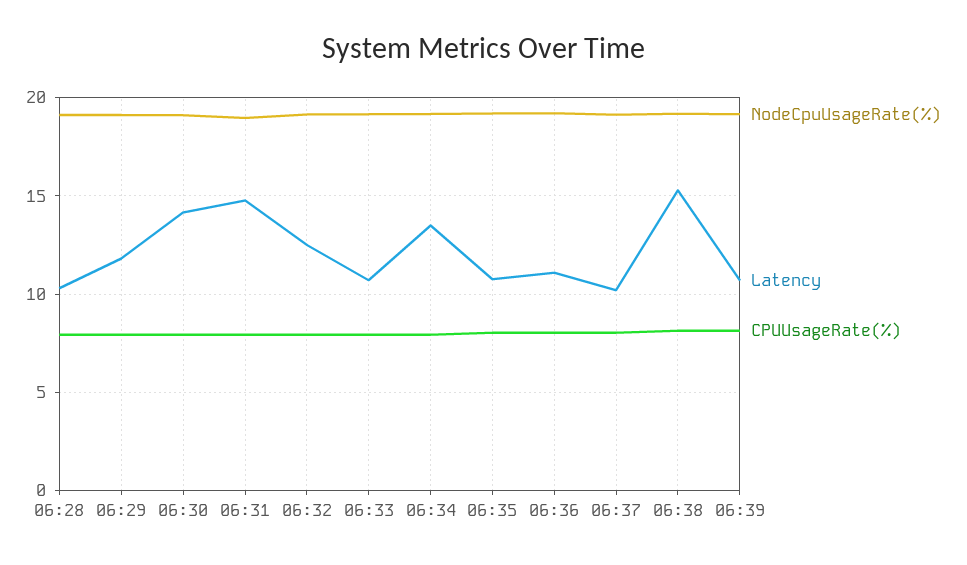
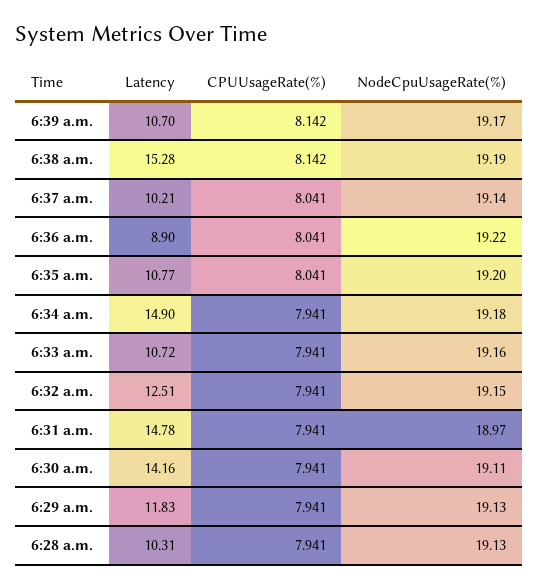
  {
    "NodeCpuUsageRate(%)": {
      "06:28": 19.13,
      "06:29": 19.13,
      "06:30": 19.11,
      "06:31": 18.97,
      "06:32": 19.15,
      "06:33": 19.16,
      "06:34": 19.18,
      "06:35": 19.2,
      "06:36": 19.22,
      "06:37": 19.14,
      "06:38": 19.19,
      "06:39": 19.17
    },
    "Latency": {
      "06:28": 10.31,
      "06:29": 11.83,
      "06:30": 14.16,
      "06:31": 14.78,
      "06:32": 12.51,
      "06:33": 10.72,
-     "06:34": 13.5,
+     "06:34": 14.9,
      "06:35": 10.77,
-     "06:36": 11,
+     "06:36": 8.9,
      "06:37": 10.21,
      "06:38": 15.28,
      "06:39": 10.7
    },
    "CPUUsageRate(%)": {
      "06:28": 7.941,
      "06:29": 7.941,
      "06:30": 7.941,
      "06:31": 7.941,
      "06:32": 7.941,
      "06:33": 7.941,
      "06:34": 7.941,
      "06:35": 8.041,
      "06:36": 8.041,
      "06:37": 8.041,
      "06:38": 8.142,
      "06:39": 8.142
    }
  }

